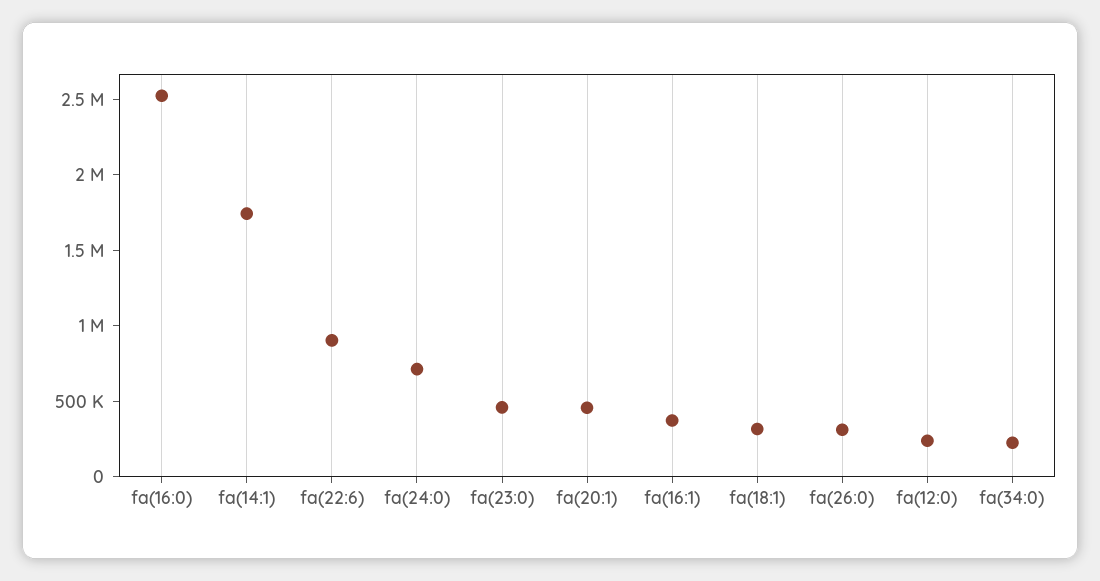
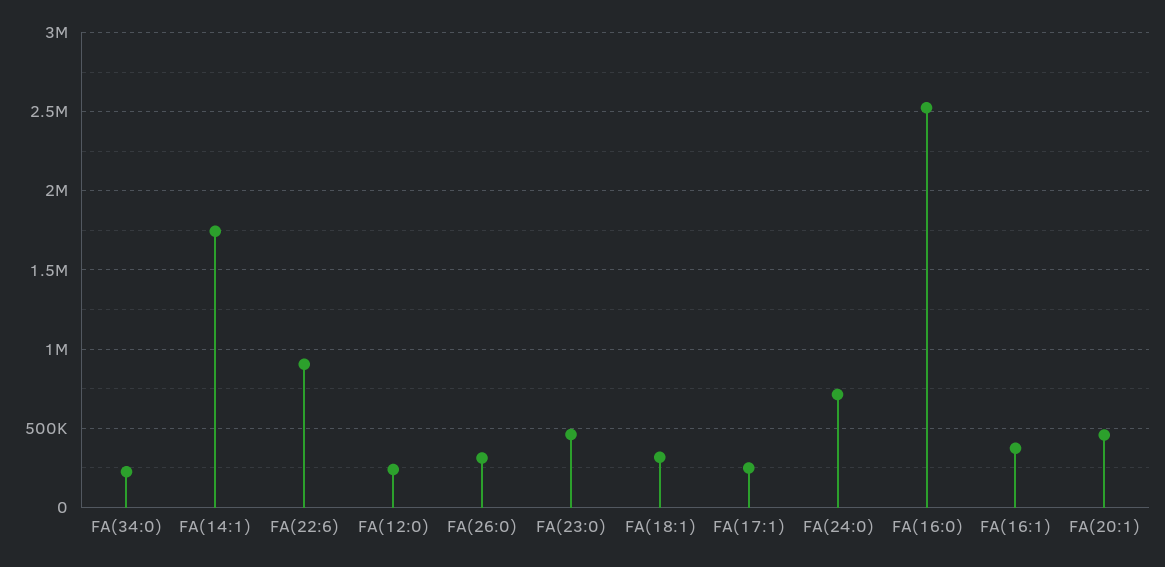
  {
    "fa(16:0)": 2550000,
    "fa(14:1)": 1750000,
    "fa(22:6)": 900000,
    "fa(24:0)": 700000,
    "fa(23:0)": 450000,
    "fa(20:1)": 450000,
    "fa(16:1)": 350000,
    "fa(18:1)": 300000,
    "fa(26:0)": 300000,
    "fa(12:0)": 250000,
-   "fa(34:0)": 250000
+   "fa(34:0)": 250000,
+   "FA(17:1)": 250000
  }

